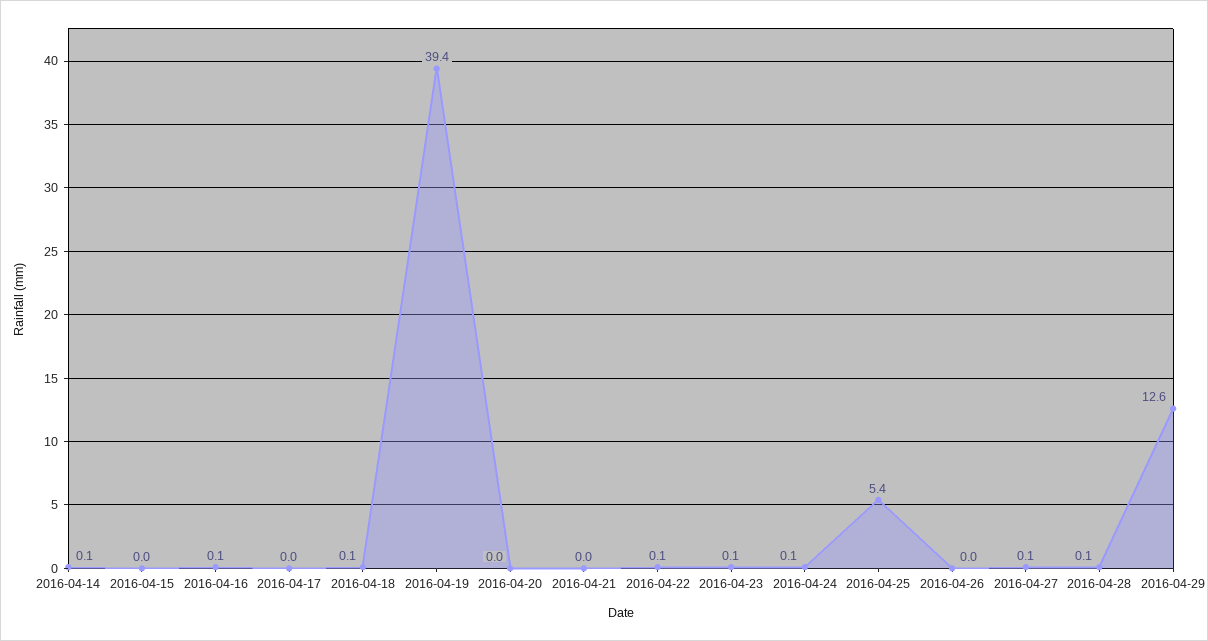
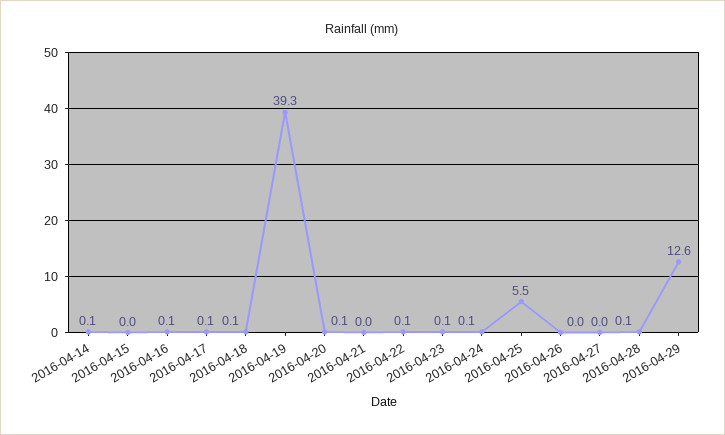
  {
    "2016-04-14": 0.1,
    "2016-04-15": 0,
    "2016-04-16": 0.1,
-   "2016-04-17": 0,
+   "2016-04-17": 0.1,
    "2016-04-18": 0.1,
-   "2016-04-19": 39.4,
+   "2016-04-19": 39.3,
-   "2016-04-20": 0,
+   "2016-04-20": 0.1,
    "2016-04-21": 0,
    "2016-04-22": 0.1,
    "2016-04-23": 0.1,
    "2016-04-24": 0.1,
-   "2016-04-25": 5.4,
+   "2016-04-25": 5.5,
    "2016-04-26": 0,
-   "2016-04-27": 0.1,
+   "2016-04-27": 0,
    "2016-04-28": 0.1,
    "2016-04-29": 12.6
  }

